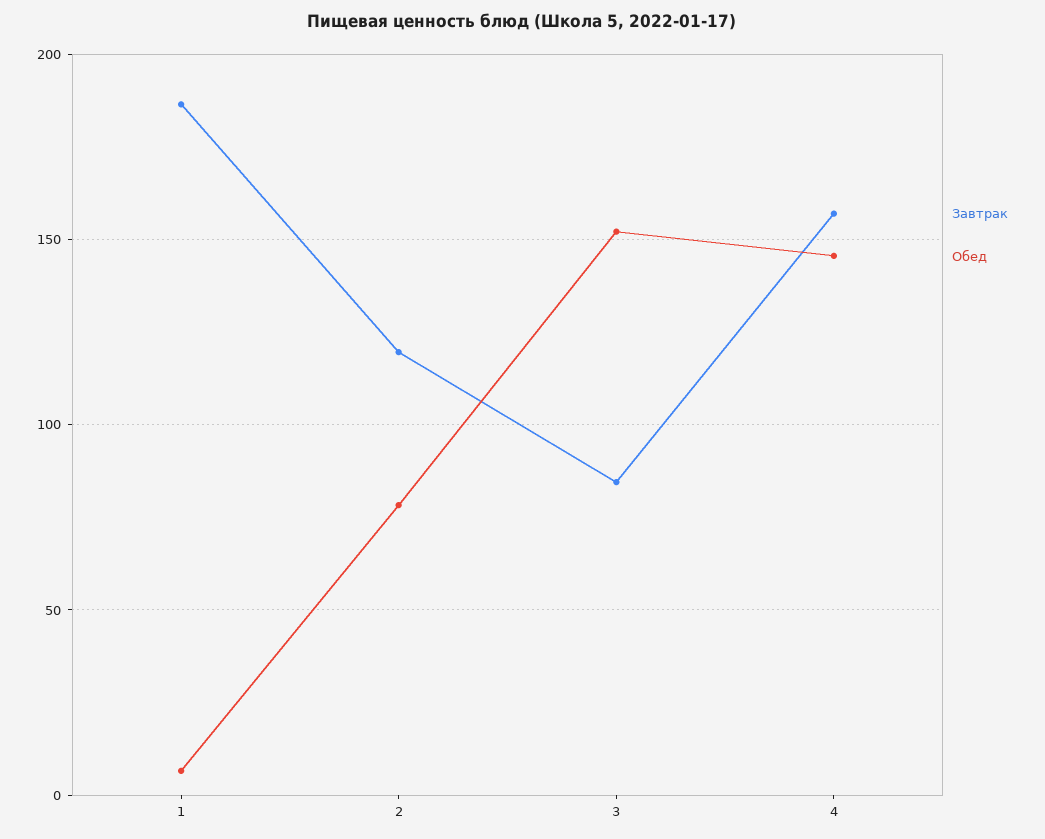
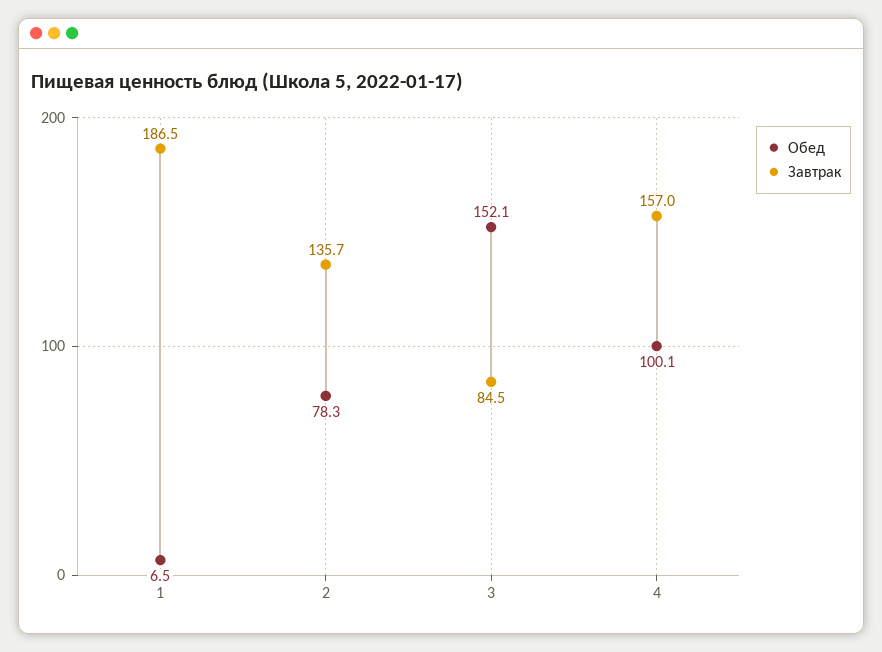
  {
    "Завтрак": {
      "1": 186.5,
-     "2": 120,
+     "2": 135.7,
      "3": 84.5,
      "4": 157
    },
    "Обед": {
      "1": 6.5,
      "2": 78.3,
      "3": 152.1,
-     "4": 145
+     "4": 100.1
    }
  }

